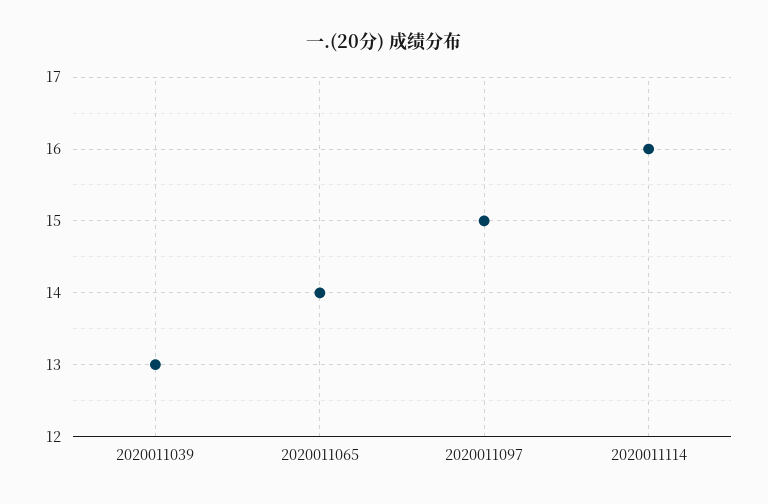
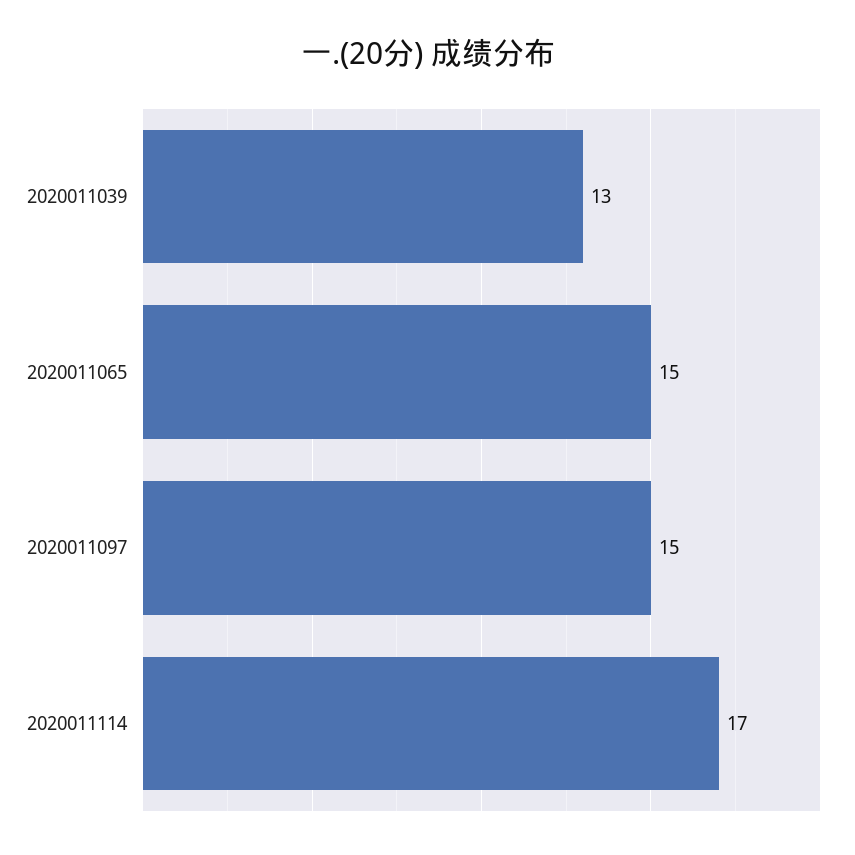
  {
    "2020011039": 13,
-   "2020011065": 14,
+   "2020011065": 15,
    "2020011097": 15,
-   "2020011114": 16
+   "2020011114": 17
  }

